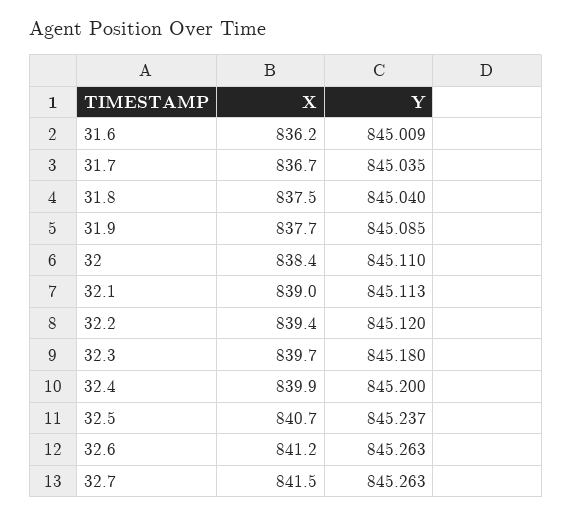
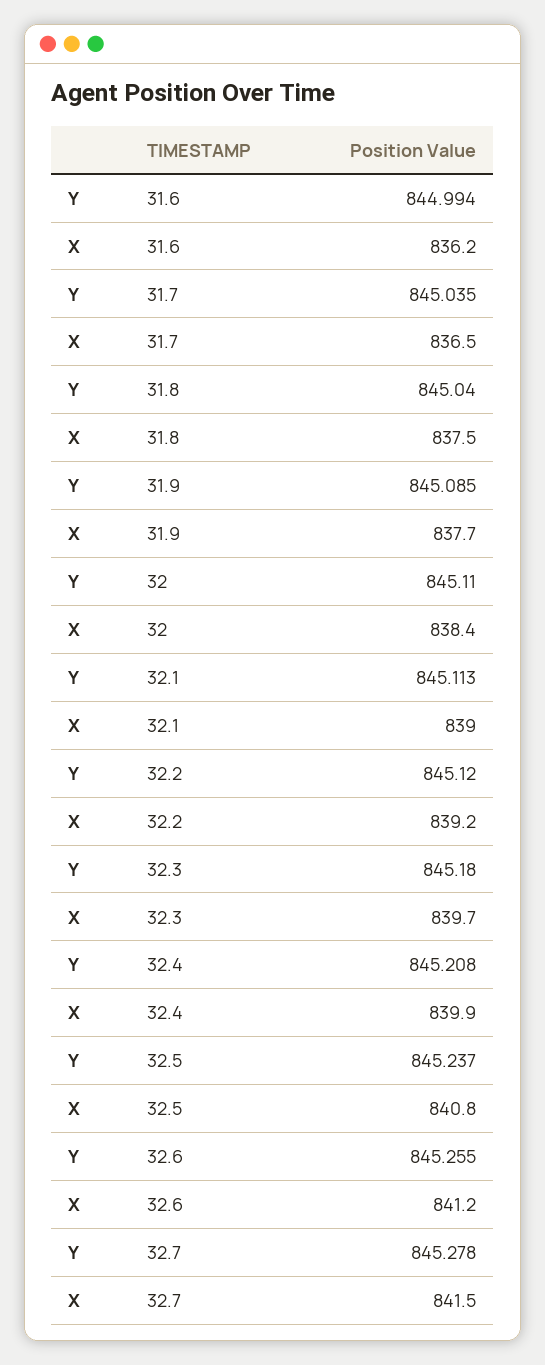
  {
    "X": {
      "31.6": 836.2,
-     "31.7": 836.7,
+     "31.7": 836.5,
      "31.8": 837.5,
      "31.9": 837.7,
      "32": 838.4,
      "32.1": 839,
-     "32.2": 839.4,
+     "32.2": 839.2,
      "32.3": 839.7,
      "32.4": 839.9,
-     "32.5": 840.7,
+     "32.5": 840.8,
      "32.6": 841.2,
      "32.7": 841.5
    },
    "Y": {
-     "31.6": 845.009,
+     "31.6": 844.994,
      "31.7": 845.035,
      "31.8": 845.04,
      "31.9": 845.085,
      "32": 845.11,
      "32.1": 845.113,
      "32.2": 845.12,
      "32.3": 845.18,
-     "32.4": 845.2,
+     "32.4": 845.208,
      "32.5": 845.237,
-     "32.6": 845.263,
+     "32.6": 845.255,
-     "32.7": 845.263
+     "32.7": 845.278
    }
  }

